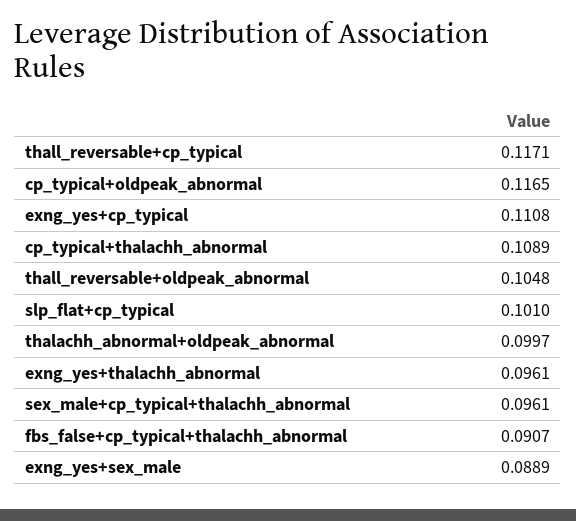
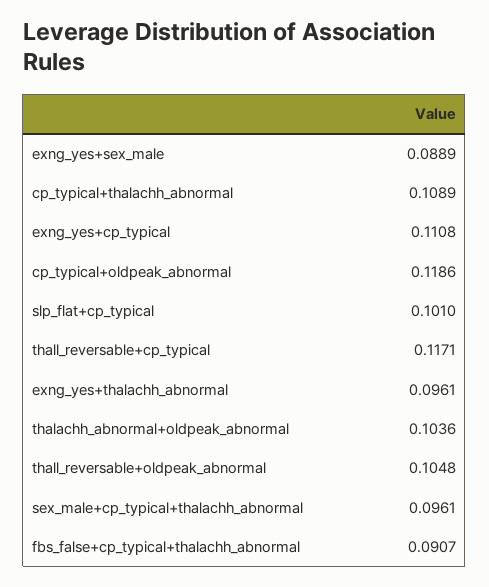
  {
    "thall_reversable+cp_typical": 0.1171,
-   "cp_typical+oldpeak_abnormal": 0.1165,
+   "cp_typical+oldpeak_abnormal": 0.1186,
    "exng_yes+cp_typical": 0.1108,
    "cp_typical+thalachh_abnormal": 0.1089,
    "thall_reversable+oldpeak_abnormal": 0.1048,
    "slp_flat+cp_typical": 0.101,
-   "thalachh_abnormal+oldpeak_abnormal": 0.0997,
+   "thalachh_abnormal+oldpeak_abnormal": 0.1036,
    "exng_yes+thalachh_abnormal": 0.0961,
    "sex_male+cp_typical+thalachh_abnormal": 0.0961,
    "fbs_false+cp_typical+thalachh_abnormal": 0.0907,
    "exng_yes+sex_male": 0.0889
  }

